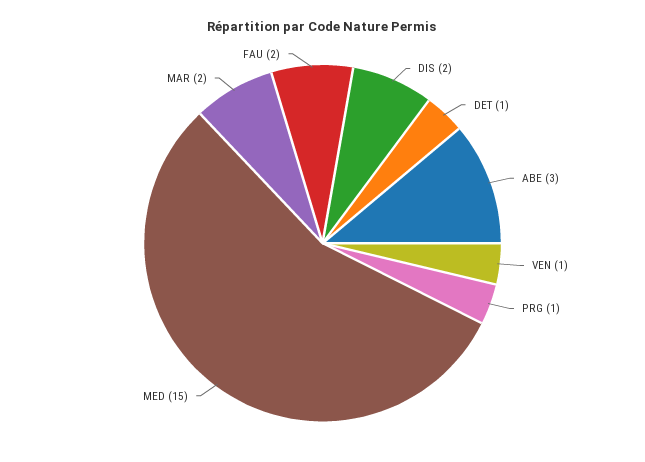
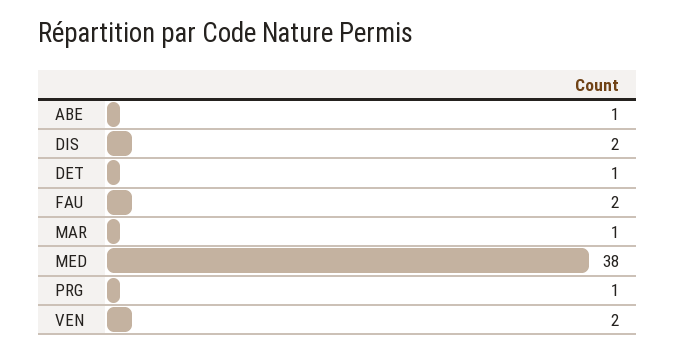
  {
    "DIS": 2,
    "DET": 1,
-   "ABE": 3,
+   "ABE": 1,
-   "VEN": 1,
+   "VEN": 2,
    "PRG": 1,
-   "MED": 15,
+   "MED": 38,
-   "MAR": 2,
+   "MAR": 1,
    "FAU": 2
  }

